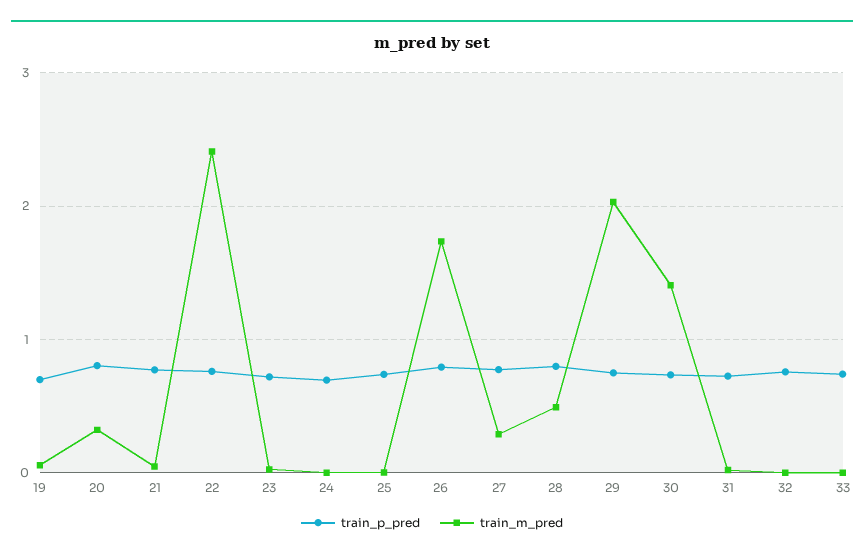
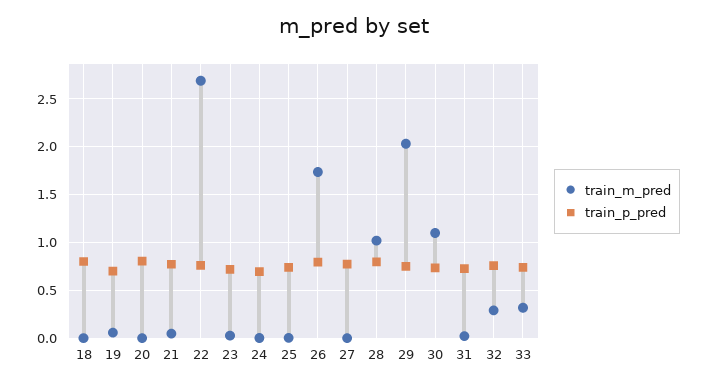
  {
    "train_p_pred": {
      "19": 0.7,
      "20": 0.8,
      "21": 0.8,
      "22": 0.8,
      "23": 0.7,
      "24": 0.7,
      "25": 0.7,
      "26": 0.8,
      "27": 0.8,
      "28": 0.8,
      "29": 0.7,
      "30": 0.7,
      "31": 0.7,
      "32": 0.8,
-     "33": 0.7
+     "33": 0.7,
+     "18": 0.8
    },
    "train_m_pred": {
      "19": 0.1,
-     "20": 0.3,
+     "20": 0,
      "21": 0,
-     "22": 2.4,
+     "22": 2.7,
      "23": 0,
      "24": 0,
      "25": 0,
      "26": 1.7,
-     "27": 0.3,
+     "27": 0,
-     "28": 0.5,
+     "28": 1,
      "29": 2,
-     "30": 1.4,
+     "30": 1.1,
      "31": 0,
-     "32": 0,
+     "32": 0.3,
-     "33": 0
+     "33": 0.3,
+     "18": 0
    }
  }

